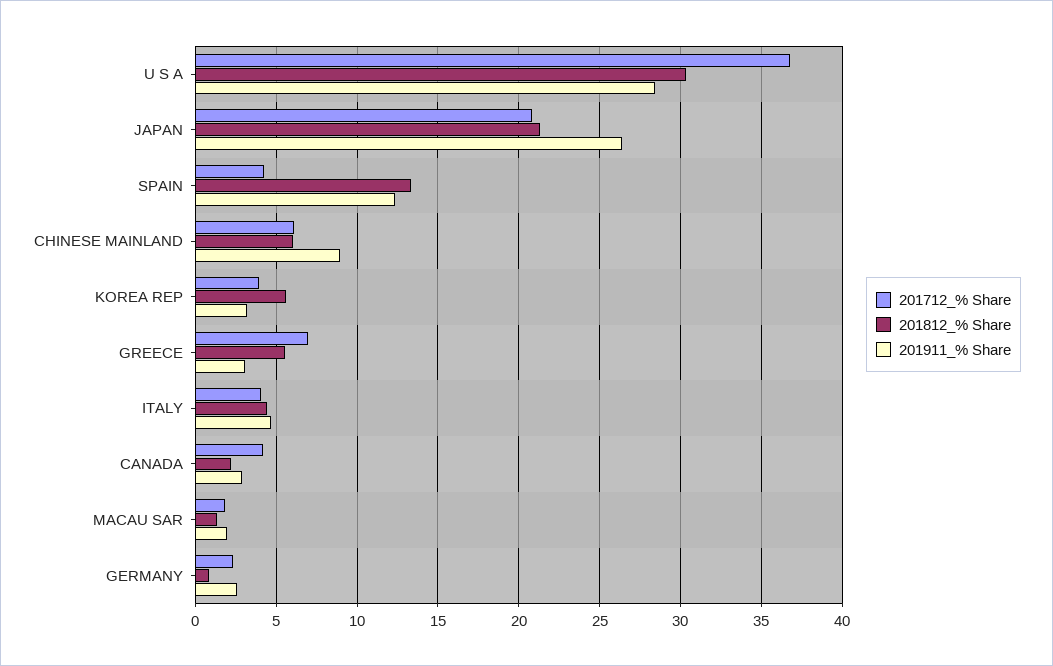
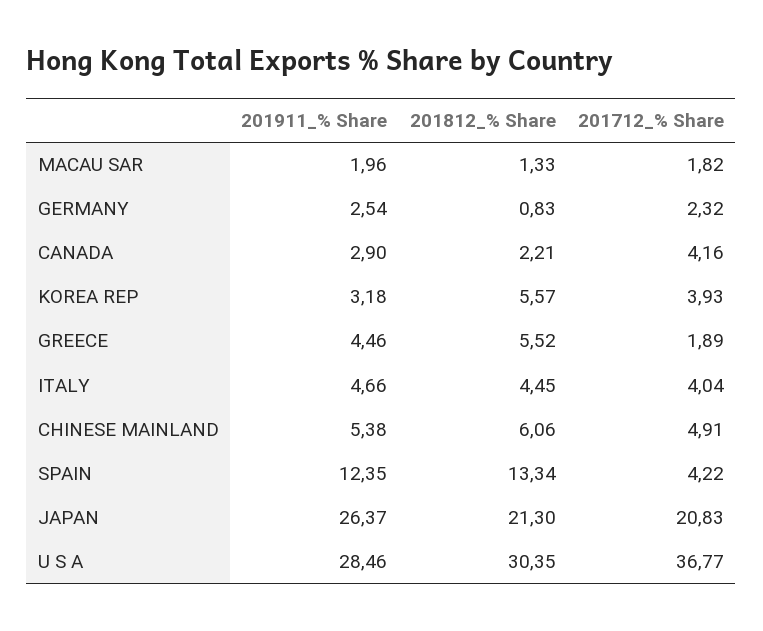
  {
    "201712_% Share": {
      "U S A": 36.77,
      "JAPAN": 20.83,
      "SPAIN": 4.22,
-     "CHINESE MAINLAND": 6,
+     "CHINESE MAINLAND": 4.91,
      "KOREA REP": 3.93,
-     "GREECE": 7,
+     "GREECE": 1.89,
      "ITALY": 4.04,
      "CANADA": 4.16,
      "MACAU SAR": 1.82,
      "GERMANY": 2.32
    },
    "201812_% Share": {
      "U S A": 30.35,
      "JAPAN": 21.3,
      "SPAIN": 13.34,
      "CHINESE MAINLAND": 6.06,
      "KOREA REP": 5.57,
      "GREECE": 5.52,
      "ITALY": 4.45,
      "CANADA": 2.21,
      "MACAU SAR": 1.33,
      "GERMANY": 0.83
    },
    "201911_% Share": {
      "U S A": 28.46,
      "JAPAN": 26.37,
      "SPAIN": 12.35,
-     "CHINESE MAINLAND": 9,
+     "CHINESE MAINLAND": 5.38,
      "KOREA REP": 3.18,
-     "GREECE": 3,
+     "GREECE": 4.46,
      "ITALY": 4.66,
      "CANADA": 2.9,
      "MACAU SAR": 1.96,
      "GERMANY": 2.54
    }
  }

